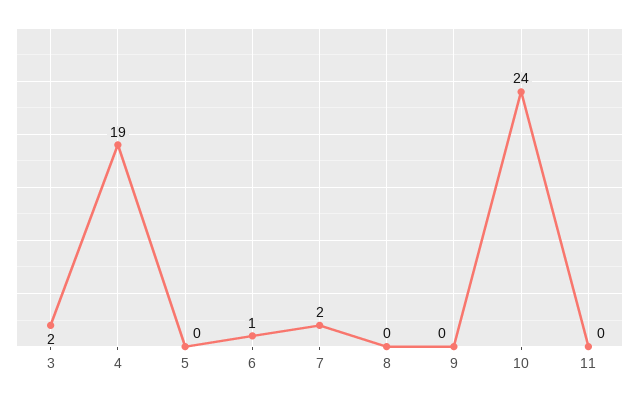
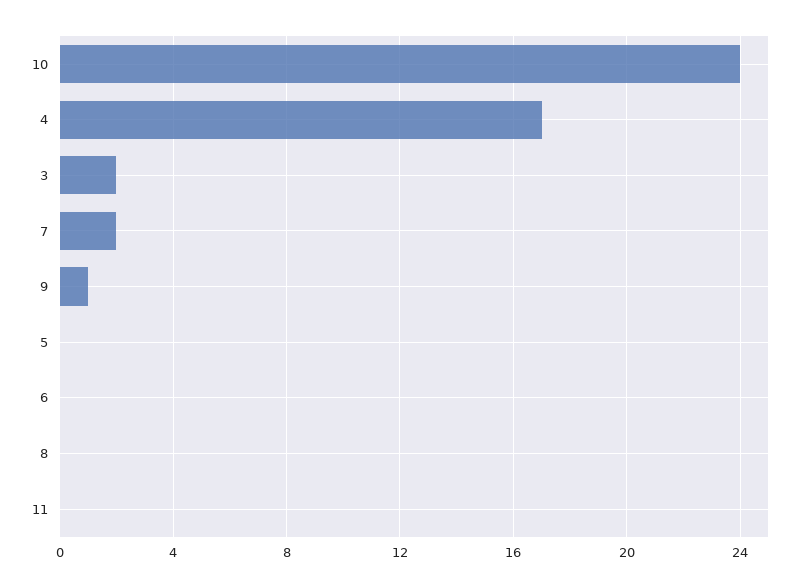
  {
    "3": 2,
-   "4": 19,
+   "4": 17,
    "5": 0,
-   "6": 1,
+   "6": 0,
    "7": 2,
    "8": 0,
-   "9": 0,
+   "9": 1,
    "10": 24,
    "11": 0
  }

